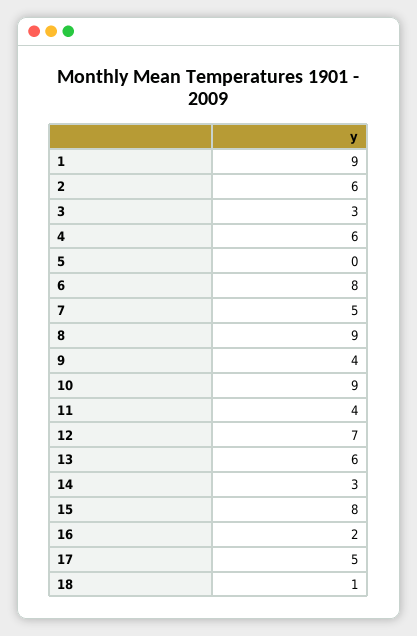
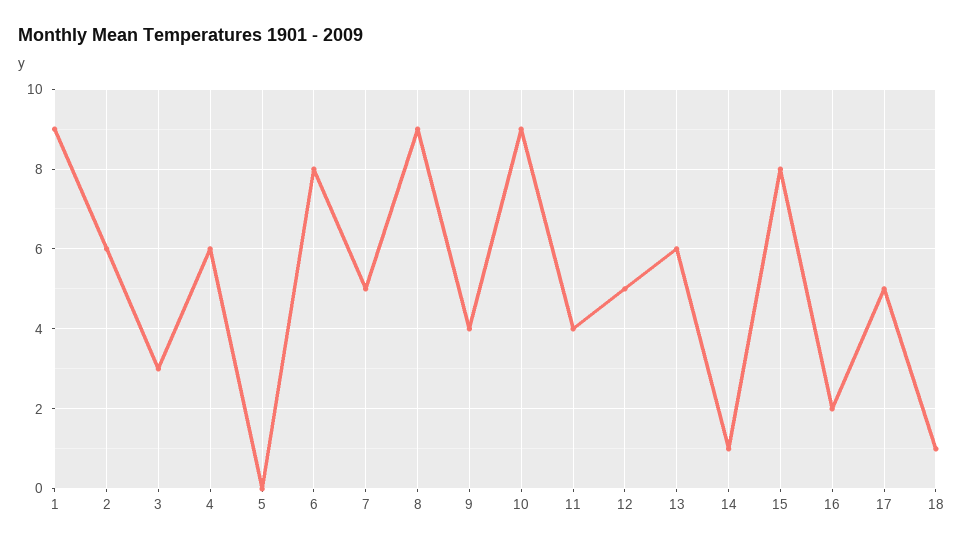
  {
    "1": 9,
    "2": 6,
    "3": 3,
    "4": 6,
    "5": 0,
    "6": 8,
    "7": 5,
    "8": 9,
    "9": 4,
    "10": 9,
    "11": 4,
-   "12": 7,
+   "12": 5,
    "13": 6,
-   "14": 3,
+   "14": 1,
    "15": 8,
    "16": 2,
    "17": 5,
    "18": 1
  }

